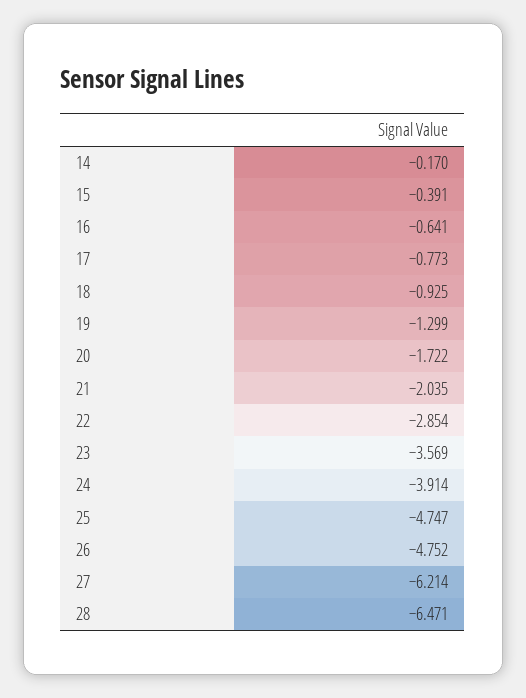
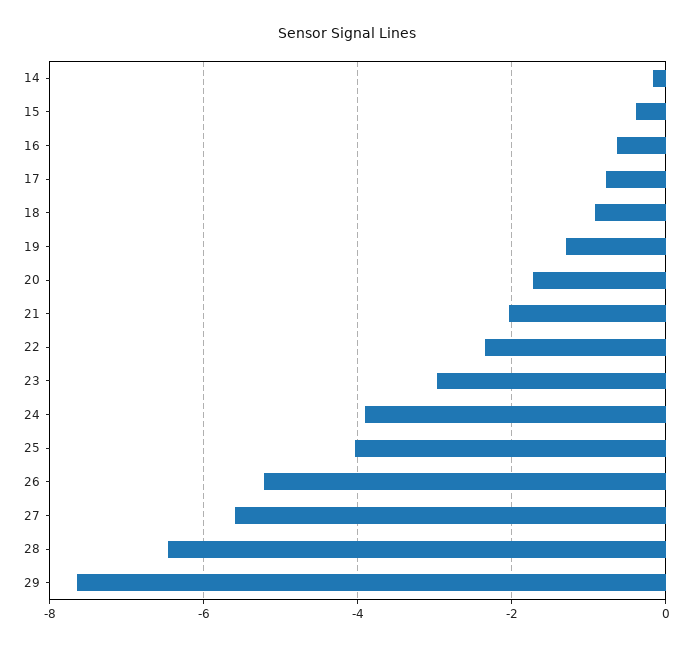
  {
    "14": -0.17,
    "15": -0.391,
    "16": -0.641,
    "17": -0.773,
    "18": -0.925,
    "19": -1.299,
    "20": -1.722,
    "21": -2.035,
-   "22": -2.854,
+   "22": -2.4,
-   "23": -3.569,
+   "23": -3,
    "24": -3.914,
-   "25": -4.747,
+   "25": -4,
-   "26": -4.752,
+   "26": -5.2,
-   "27": -6.214,
+   "27": -5.6,
-   "28": -6.471
+   "28": -6.471,
+   "29": -7.6
  }

